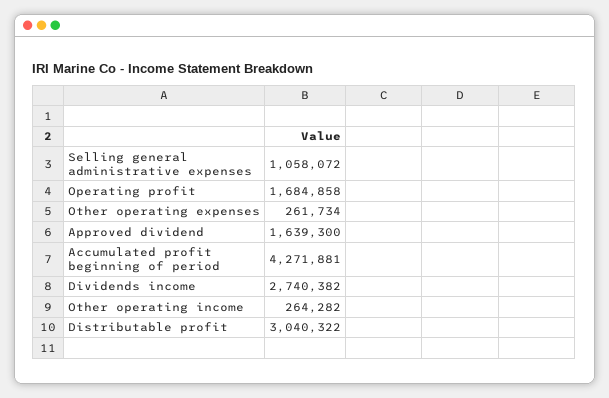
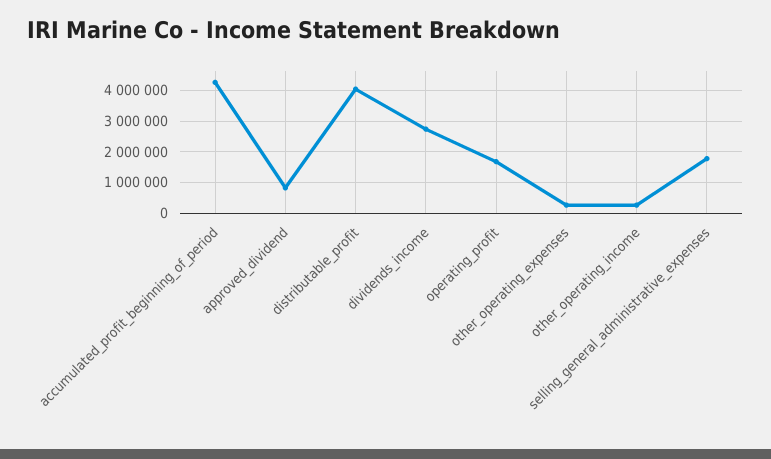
  {
-   "Selling general administrative expenses": 1058072,
+   "Selling general administrative expenses": 1800000,
    "Operating profit": 1684858,
    "Other operating expenses": 261734,
-   "Approved dividend": 1639300,
+   "Approved dividend": 800000,
    "Accumulated profit beginning of period": 4271881,
    "Dividends income": 2740382,
    "Other operating income": 264282,
-   "Distributable profit": 3040322
+   "Distributable profit": 4000000
  }

